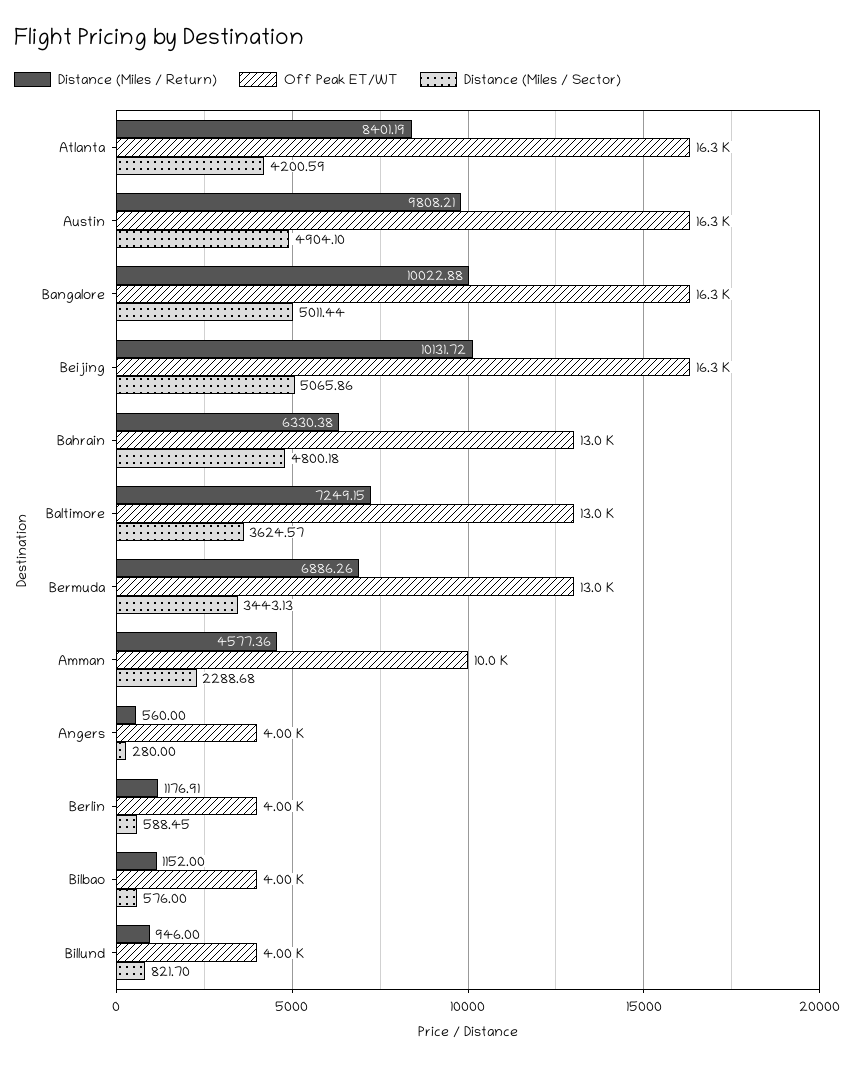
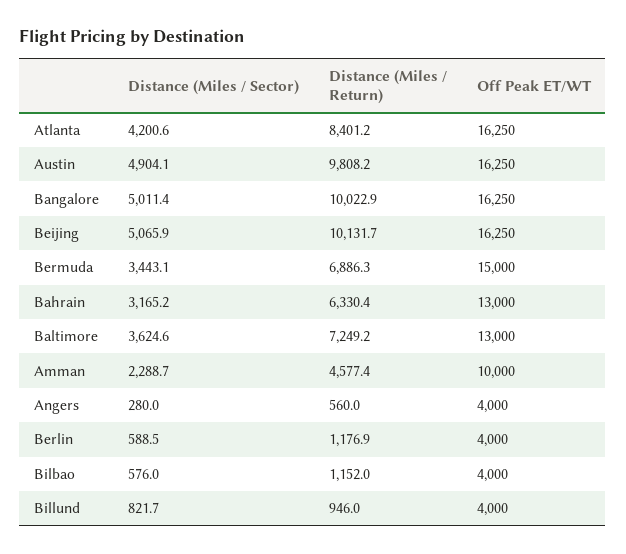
  {
    "Distance (Miles / Return)": {
      "Atlanta": 8401.19,
      "Austin": 9808.21,
      "Bangalore": 10022.88,
      "Beijing": 10131.72,
      "Bahrain": 6330.38,
      "Baltimore": 7249.15,
      "Bermuda": 6886.26,
      "Amman": 4577.36,
      "Angers": 560,
      "Berlin": 1176.91,
      "Bilbao": 1152,
      "Billund": 946
    },
    "Off Peak ET/WT": {
      "Atlanta": 16250,
      "Austin": 16250,
      "Bangalore": 16250,
      "Beijing": 16250,
      "Bahrain": 13000,
      "Baltimore": 13000,
-     "Bermuda": 13000,
+     "Bermuda": 15000,
      "Amman": 10000,
      "Angers": 4000,
      "Berlin": 4000,
      "Bilbao": 4000,
      "Billund": 4000
    },
    "Distance (Miles / Sector)": {
      "Atlanta": 4200.59,
      "Austin": 4904.1,
      "Bangalore": 5011.44,
      "Beijing": 5065.86,
-     "Bahrain": 4800.18,
+     "Bahrain": 3165.2,
      "Baltimore": 3624.57,
      "Bermuda": 3443.13,
      "Amman": 2288.68,
      "Angers": 280,
      "Berlin": 588.45,
      "Bilbao": 576,
      "Billund": 821.7
    }
  }

